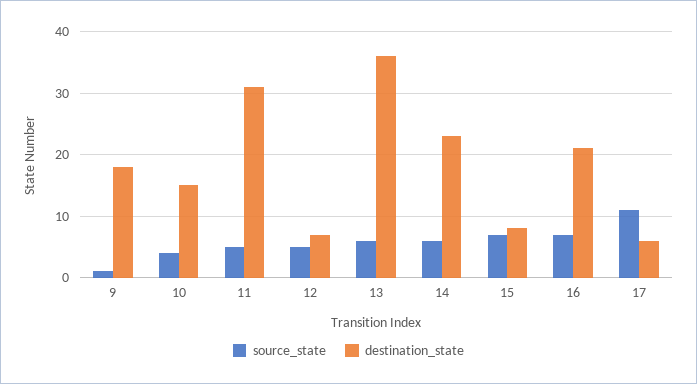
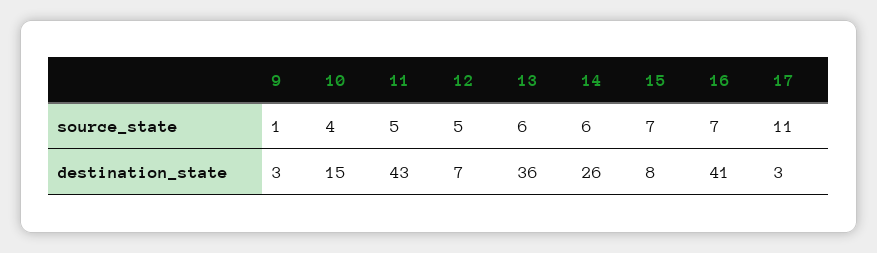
  {
    "source_state": {
      "9": 1,
      "10": 4,
      "11": 5,
      "12": 5,
      "13": 6,
      "14": 6,
      "15": 7,
      "16": 7,
      "17": 11
    },
    "destination_state": {
-     "9": 18,
+     "9": 3,
      "10": 15,
-     "11": 31,
+     "11": 43,
      "12": 7,
      "13": 36,
-     "14": 23,
+     "14": 26,
      "15": 8,
-     "16": 21,
+     "16": 41,
-     "17": 6
+     "17": 3
    }
  }

